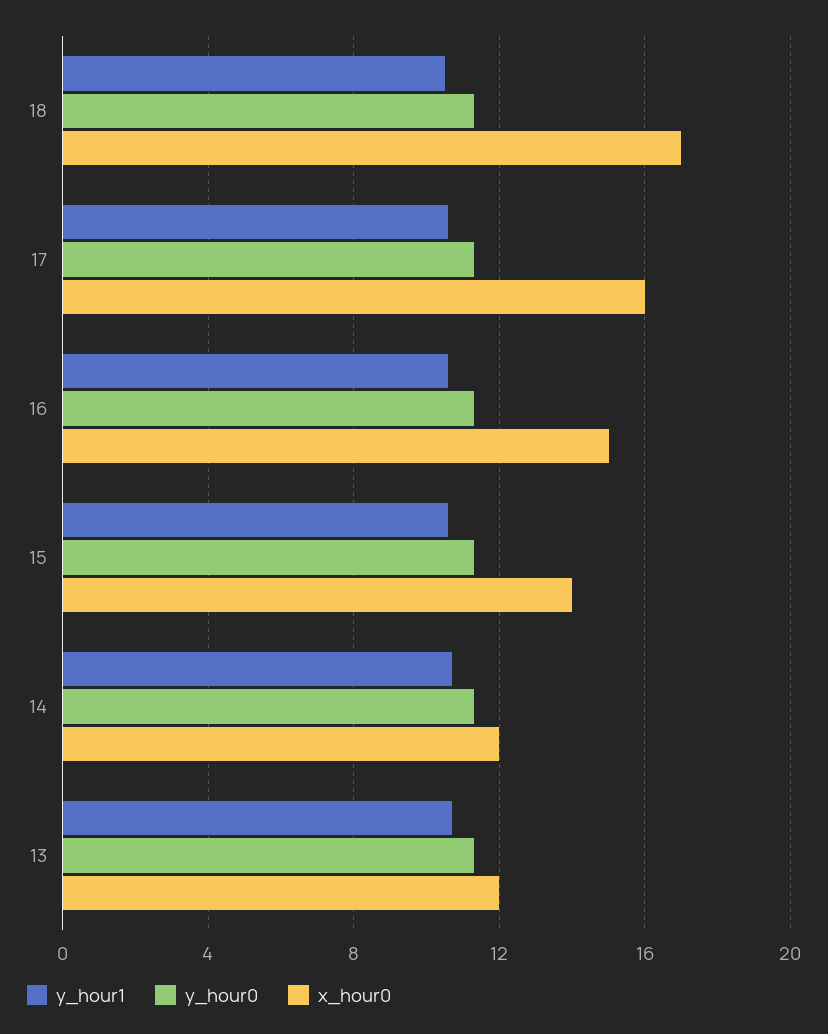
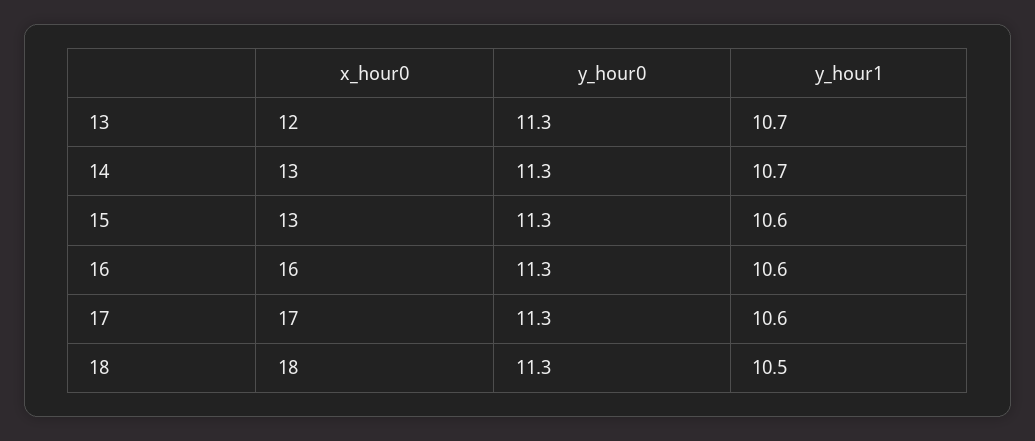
  {
    "y_hour1": {
      "18": 10.5,
      "17": 10.6,
      "16": 10.6,
      "15": 10.6,
      "14": 10.7,
      "13": 10.7
    },
    "y_hour0": {
      "18": 11.3,
      "17": 11.3,
      "16": 11.3,
      "15": 11.3,
      "14": 11.3,
      "13": 11.3
    },
    "x_hour0": {
-     "18": 17,
+     "18": 18,
-     "17": 16,
+     "17": 17,
-     "16": 15,
+     "16": 16,
-     "15": 14,
+     "15": 13,
-     "14": 12,
+     "14": 13,
      "13": 12
    }
  }

